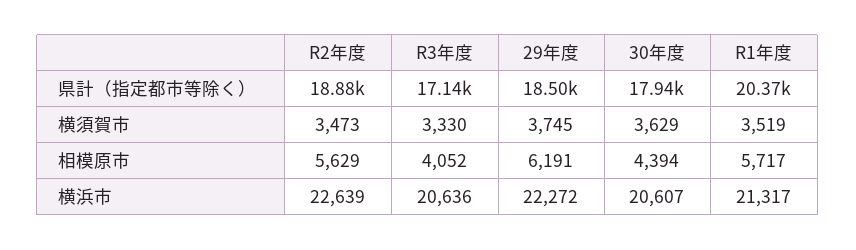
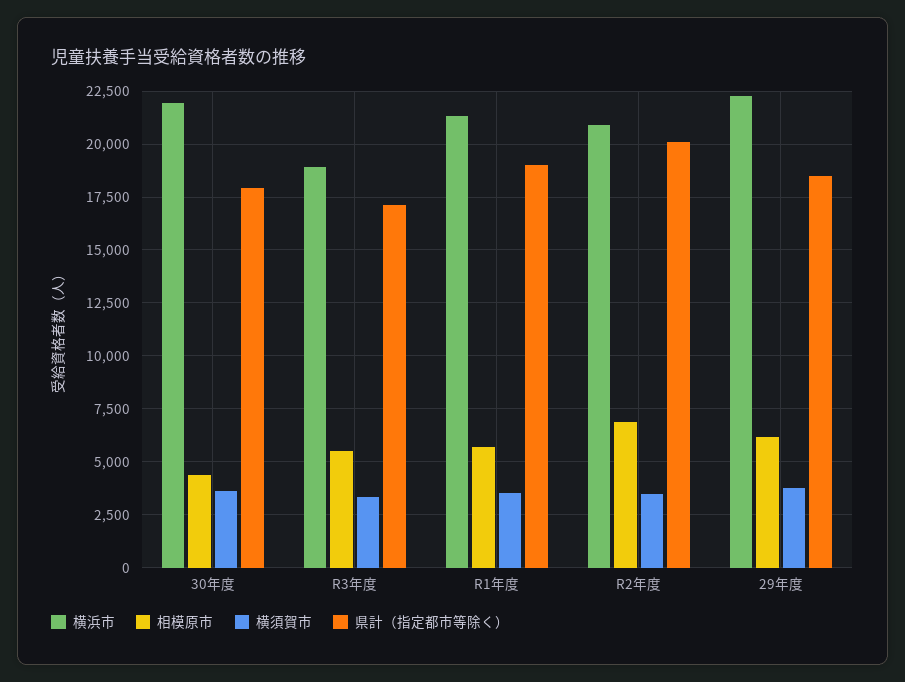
  {
    "県計（指定都市等除く）": {
-     "R2年度": 18880,
+     "R2年度": 20000,
      "R3年度": 17140,
      "29年度": 18500,
      "30年度": 17940,
-     "R1年度": 20370
+     "R1年度": 19000
    },
    "横須賀市": {
      "R2年度": 3473,
      "R3年度": 3330,
      "29年度": 3745,
      "30年度": 3629,
      "R1年度": 3519
    },
    "相模原市": {
-     "R2年度": 5629,
+     "R2年度": 7000,
-     "R3年度": 4052,
+     "R3年度": 5500,
      "29年度": 6191,
      "30年度": 4394,
      "R1年度": 5717
    },
    "横浜市": {
-     "R2年度": 22639,
+     "R2年度": 21000,
-     "R3年度": 20636,
+     "R3年度": 19000,
      "29年度": 22272,
-     "30年度": 20607,
+     "30年度": 22000,
      "R1年度": 21317
    }
  }

